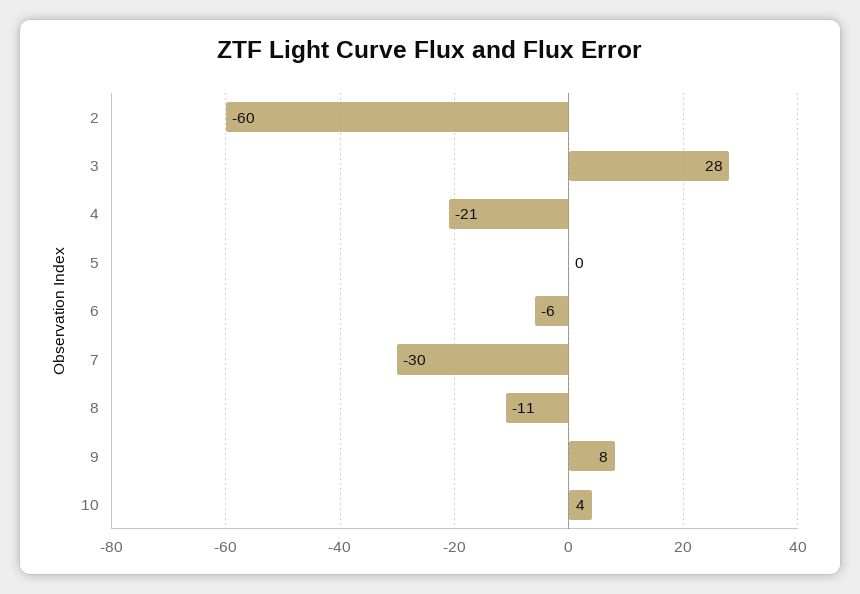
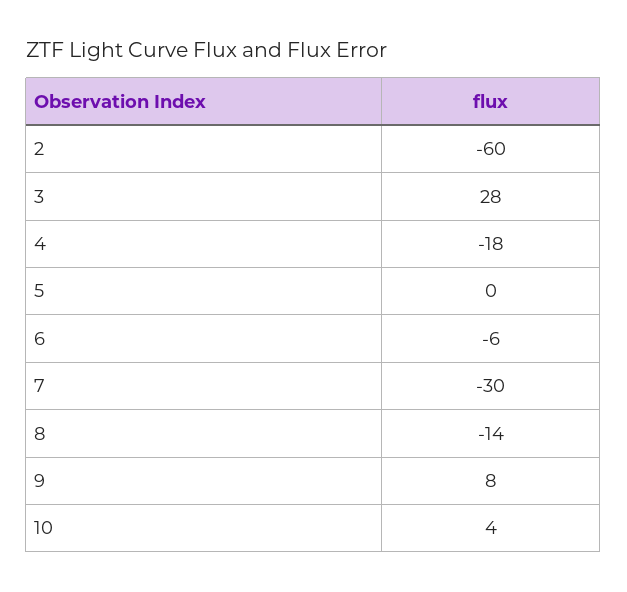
  {
    "2": -60,
    "3": 28,
-   "4": -21,
+   "4": -18,
    "5": 0,
    "6": -6,
    "7": -30,
-   "8": -11,
+   "8": -14,
    "9": 8,
    "10": 4
  }

